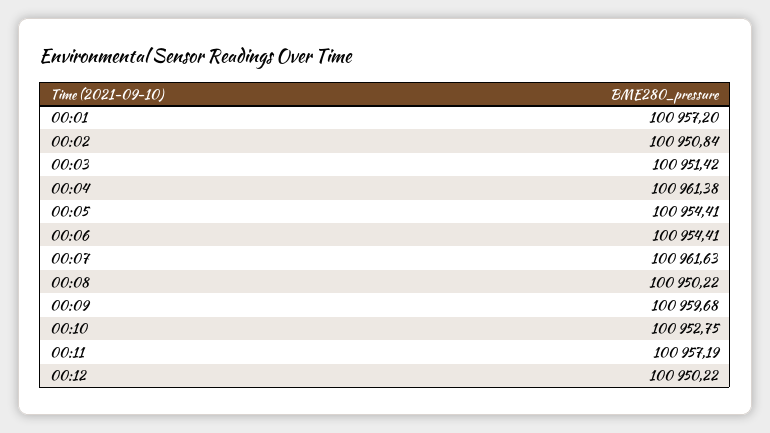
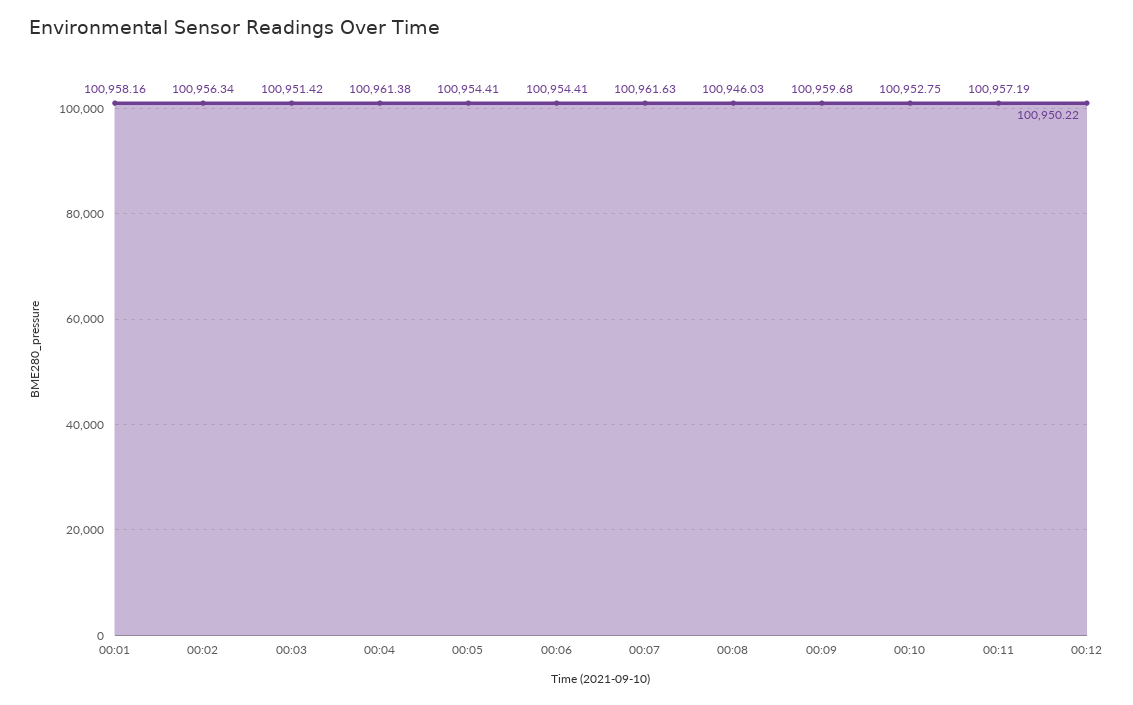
  {
-   "00:01": 100957.2,
+   "00:01": 100958.16,
-   "00:02": 100950.84,
+   "00:02": 100956.34,
    "00:03": 100951.42,
    "00:04": 100961.38,
    "00:05": 100954.41,
    "00:06": 100954.41,
    "00:07": 100961.63,
-   "00:08": 100950.22,
+   "00:08": 100946.03,
    "00:09": 100959.68,
    "00:10": 100952.75,
    "00:11": 100957.19,
    "00:12": 100950.22
  }

